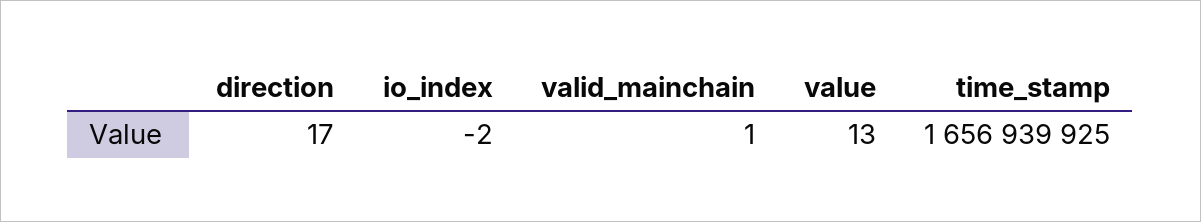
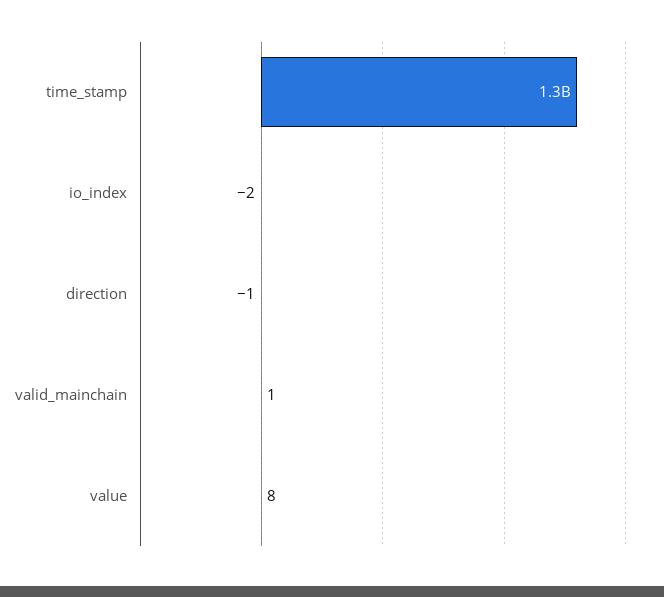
  {
-   "direction": 17,
+   "direction": -1,
    "io_index": -2,
    "valid_mainchain": 1,
-   "value": 13,
+   "value": 8,
-   "time_stamp": 1656939925
+   "time_stamp": 1300000000
  }

